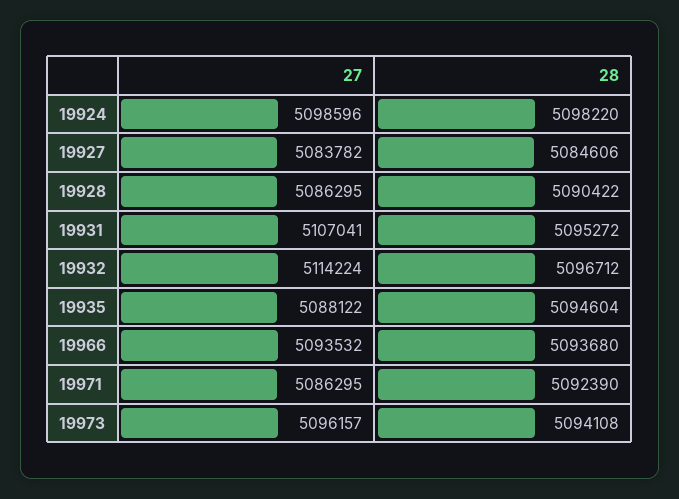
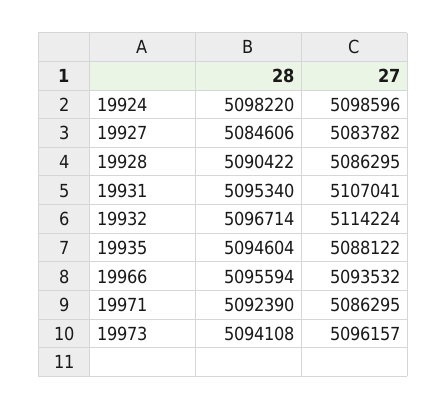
  {
    "27": {
      "19924": 5098596,
      "19927": 5083782,
      "19928": 5086295,
      "19931": 5107041,
      "19932": 5114224,
      "19935": 5088122,
      "19966": 5093532,
      "19971": 5086295,
      "19973": 5096157
    },
    "28": {
      "19924": 5098220,
      "19927": 5084606,
      "19928": 5090422,
-     "19931": 5095272,
+     "19931": 5095340,
-     "19932": 5096712,
+     "19932": 5096714,
      "19935": 5094604,
-     "19966": 5093680,
+     "19966": 5095594,
      "19971": 5092390,
      "19973": 5094108
    }
  }

